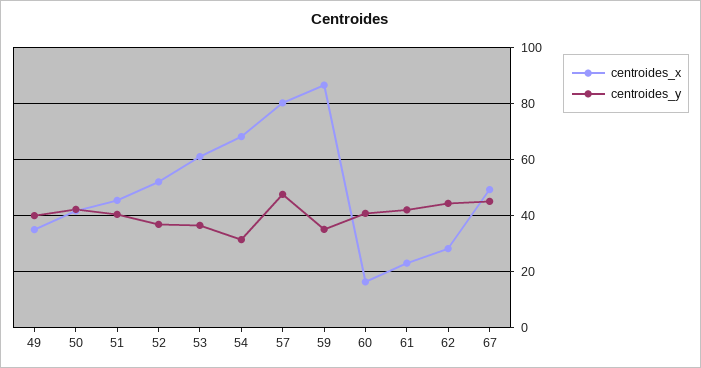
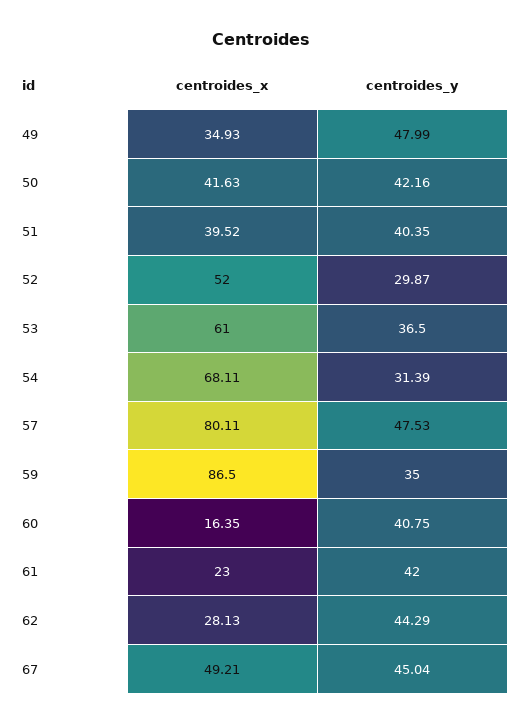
  {
    "centroides_x": {
      "49": 34.93,
      "50": 41.63,
-     "51": 45,
+     "51": 39.52,
      "52": 52,
      "53": 61,
      "54": 68.11,
      "57": 80.11,
      "59": 86.5,
      "60": 16.35,
      "61": 23,
      "62": 28.13,
      "67": 49.21
    },
    "centroides_y": {
-     "49": 40,
+     "49": 47.99,
      "50": 42.16,
      "51": 40.35,
-     "52": 37.5,
+     "52": 29.87,
      "53": 36.5,
      "54": 31.39,
      "57": 47.53,
      "59": 35,
      "60": 40.75,
      "61": 42,
      "62": 44.29,
      "67": 45.04
    }
  }

